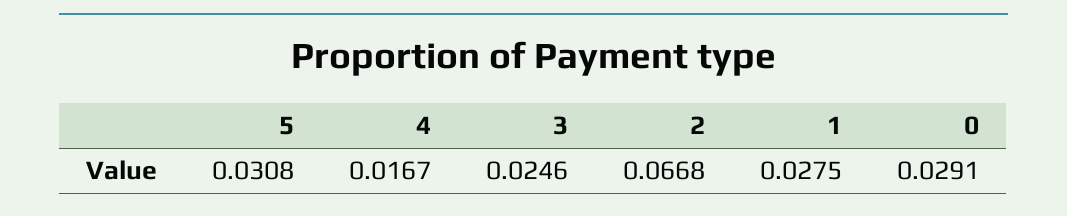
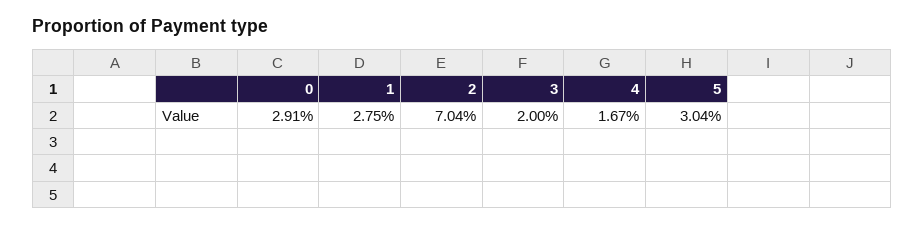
  {
-   "5": 0.0308,
+   "5": 0.0304,
    "4": 0.0167,
-   "3": 0.0246,
+   "3": 0.02,
-   "2": 0.0668,
+   "2": 0.0704,
    "1": 0.0275,
    "0": 0.0291
  }

